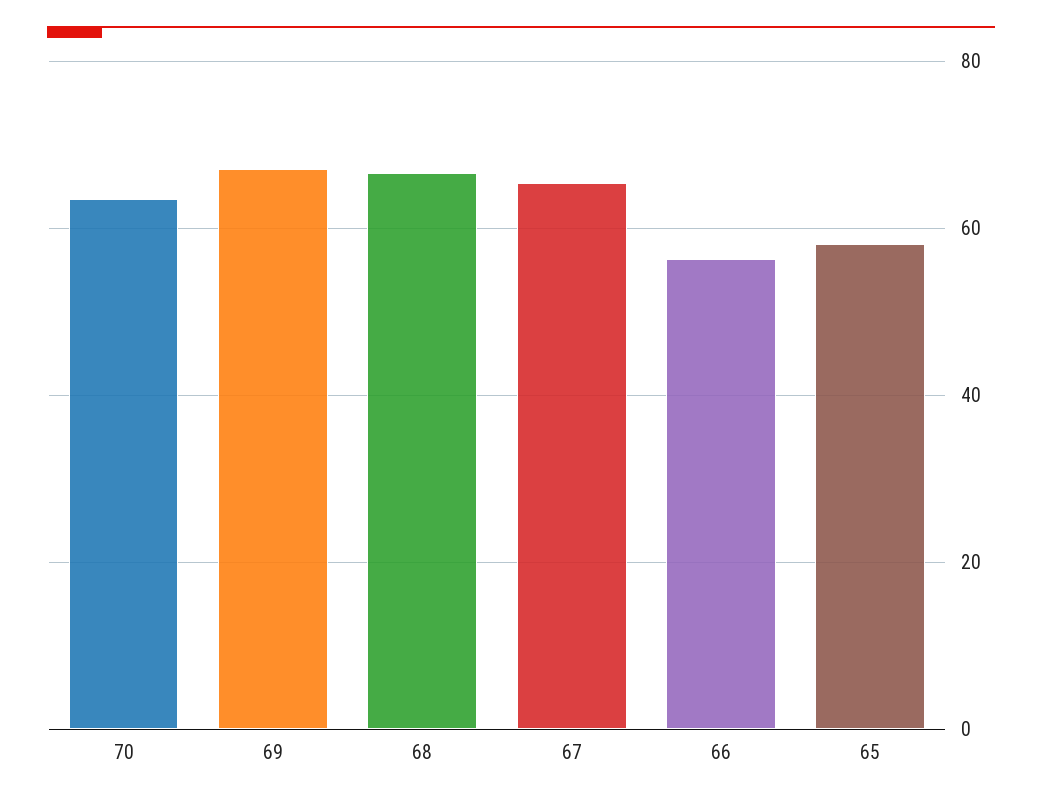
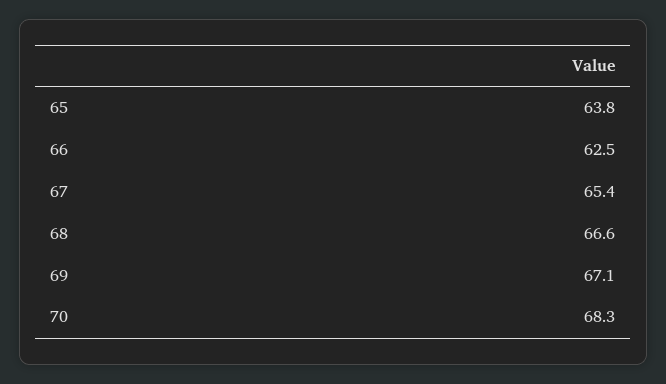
  {
-   "70": 64,
+   "70": 68.3,
    "69": 67.1,
    "68": 66.6,
    "67": 65.4,
-   "66": 56,
+   "66": 62.5,
-   "65": 58
+   "65": 63.8
  }

